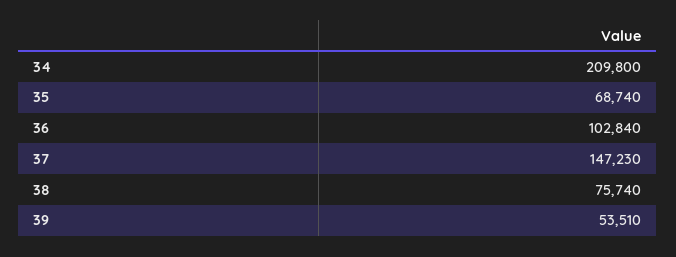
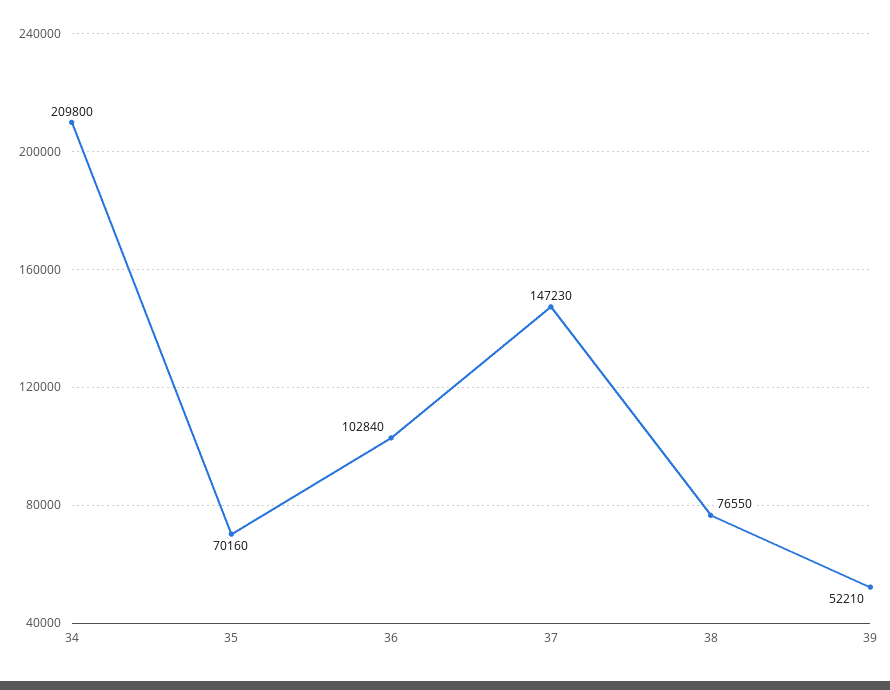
  {
    "34": 209800,
-   "35": 68740,
+   "35": 70160,
    "36": 102840,
    "37": 147230,
-   "38": 75740,
+   "38": 76550,
-   "39": 53510
+   "39": 52210
  }

